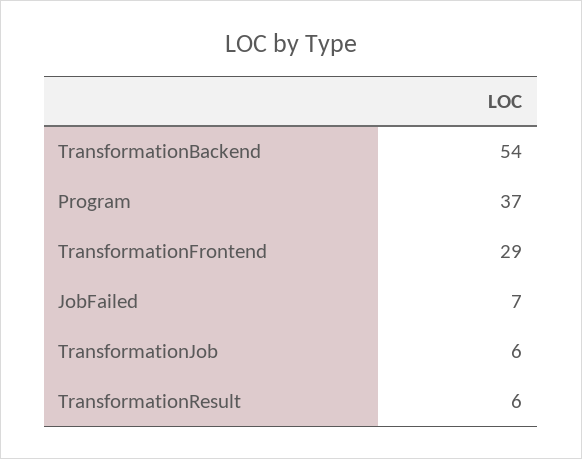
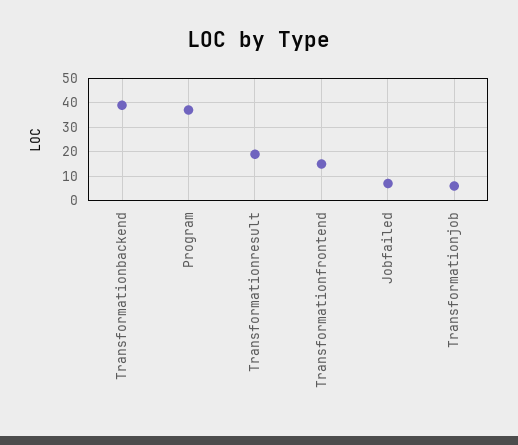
  {
-   "TransformationBackend": 54,
+   "TransformationBackend": 40,
    "Program": 37,
-   "TransformationFrontend": 29,
+   "TransformationFrontend": 15,
    "JobFailed": 7,
    "TransformationJob": 6,
-   "TransformationResult": 6
+   "TransformationResult": 20
  }

